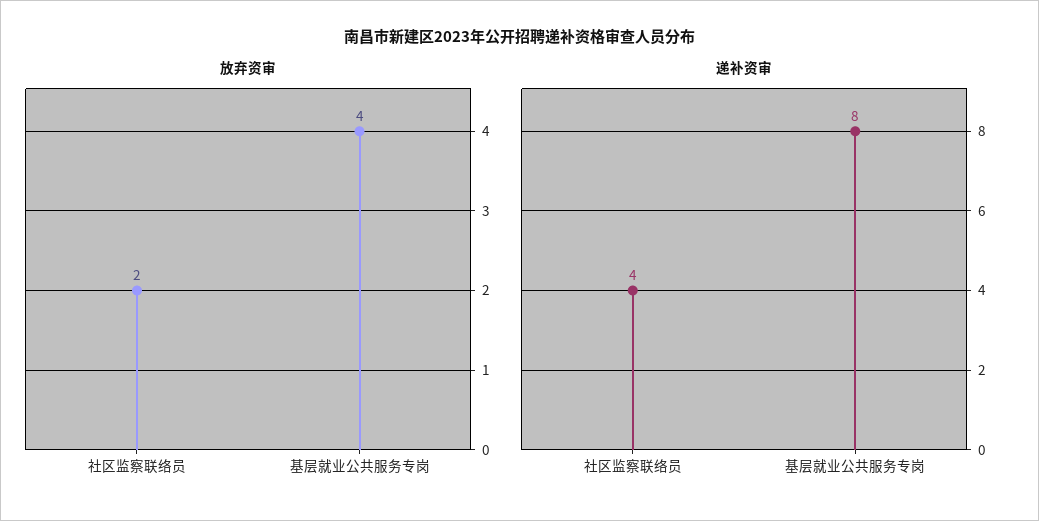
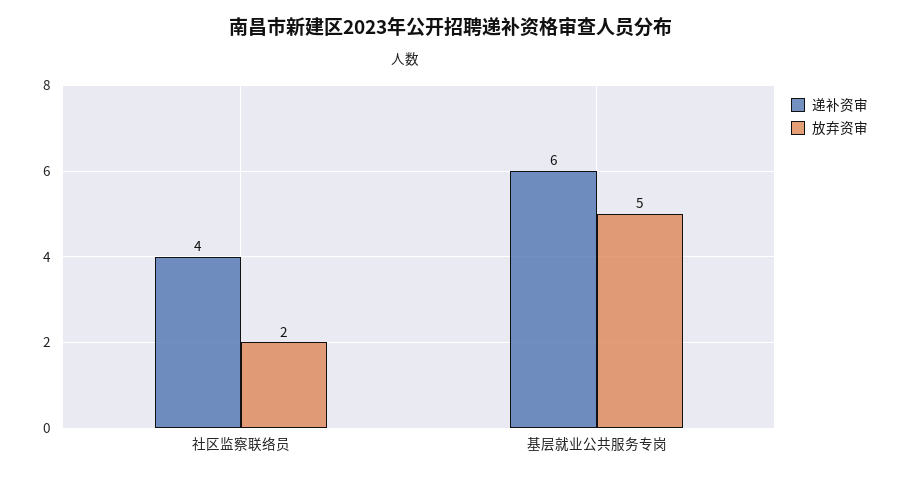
  {
    "放弃资审": {
      "社区监察联络员": 2,
-     "基层就业公共服务专岗": 4
+     "基层就业公共服务专岗": 5
    },
    "递补资审": {
      "社区监察联络员": 4,
-     "基层就业公共服务专岗": 8
+     "基层就业公共服务专岗": 6
    }
  }

